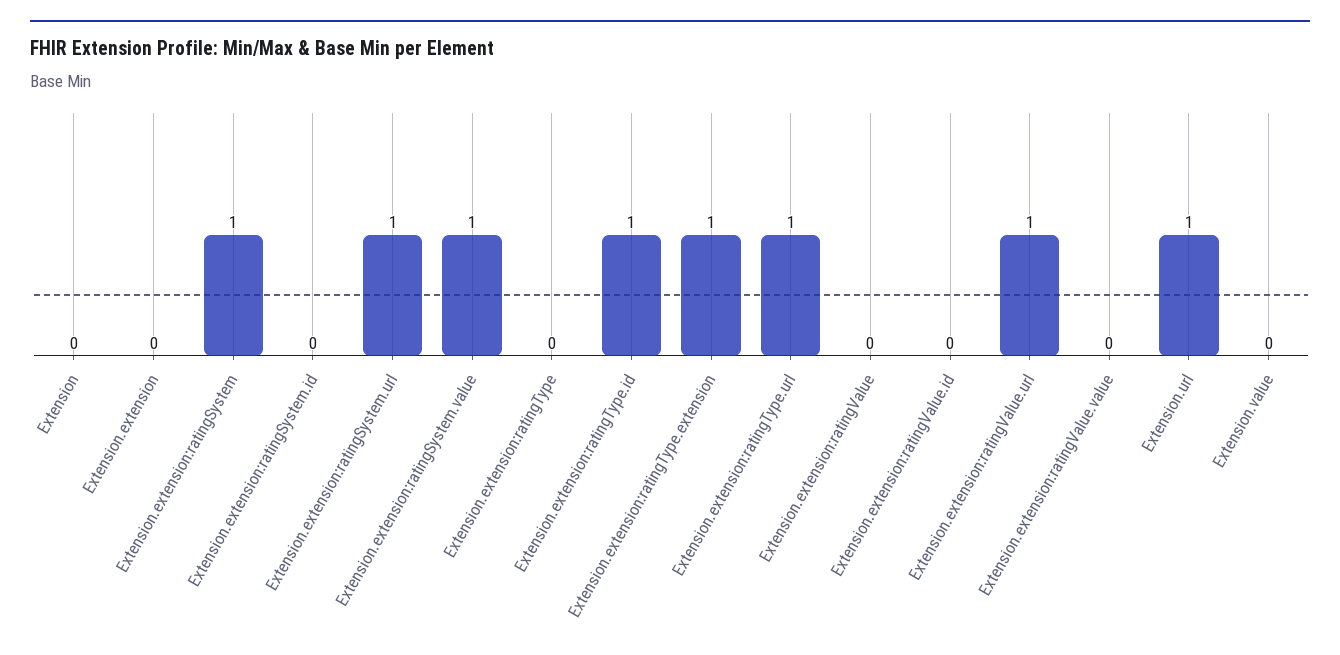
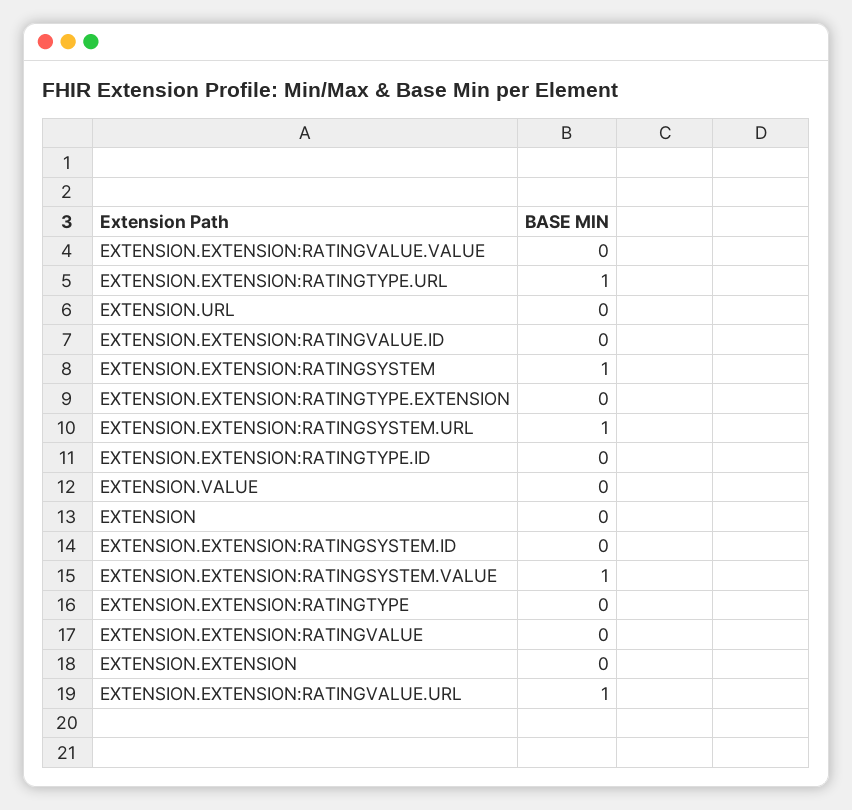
  {
    "Extension": 0,
    "Extension.extension": 0,
    "Extension.extension:ratingSystem": 1,
    "Extension.extension:ratingSystem.id": 0,
    "Extension.extension:ratingSystem.url": 1,
    "Extension.extension:ratingSystem.value": 1,
    "Extension.extension:ratingType": 0,
-   "Extension.extension:ratingType.id": 1,
+   "Extension.extension:ratingType.id": 0,
-   "Extension.extension:ratingType.extension": 1,
+   "Extension.extension:ratingType.extension": 0,
    "Extension.extension:ratingType.url": 1,
    "Extension.extension:ratingValue": 0,
    "Extension.extension:ratingValue.id": 0,
    "Extension.extension:ratingValue.url": 1,
    "Extension.extension:ratingValue.value": 0,
-   "Extension.url": 1,
+   "Extension.url": 0,
    "Extension.value": 0
  }

